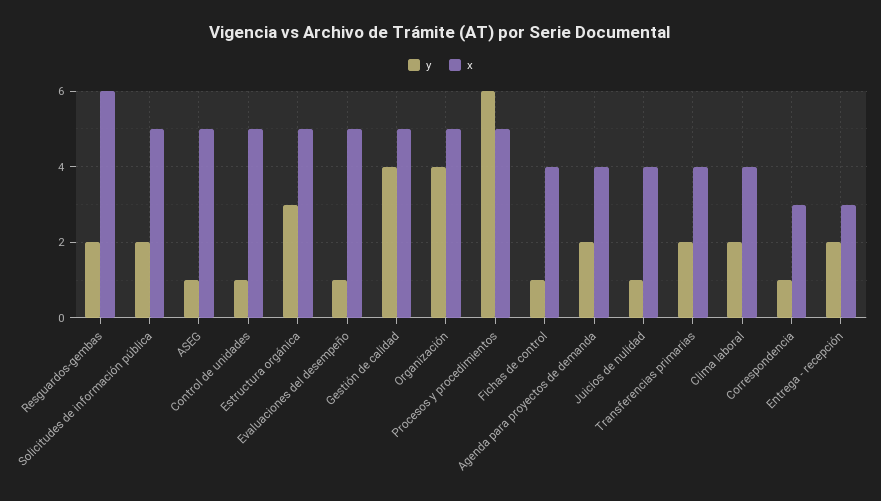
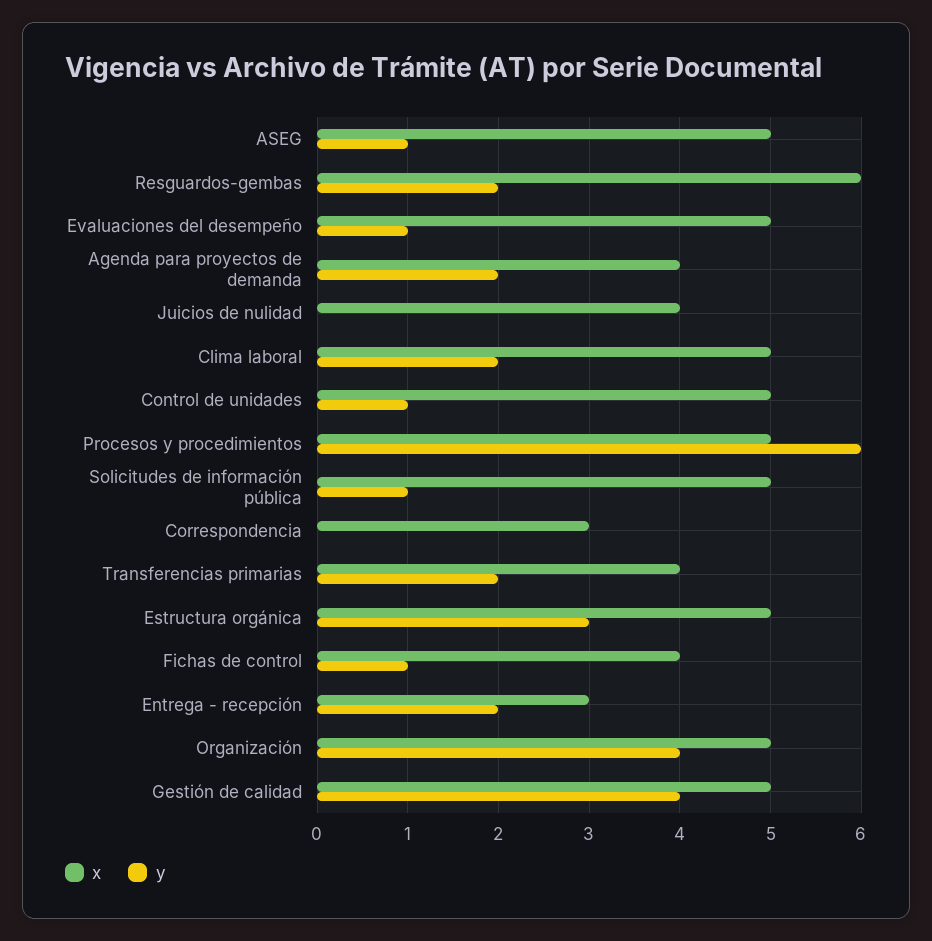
  {
    "y": {
      "Resguardos-gembas": 2,
-     "Solicitudes de información pública": 2,
+     "Solicitudes de información pública": 1,
      "ASEG": 1,
      "Control de unidades": 1,
      "Estructura orgánica": 3,
      "Evaluaciones del desempeño": 1,
      "Gestión de calidad": 4,
      "Organización": 4,
      "Procesos y procedimientos": 6,
      "Fichas de control": 1,
      "Agenda para proyectos de demanda": 2,
-     "Juicios de nulidad": 1,
+     "Juicios de nulidad": 0,
      "Transferencias primarias": 2,
      "Clima laboral": 2,
-     "Correspondencia": 1,
+     "Correspondencia": 0,
      "Entrega - recepción": 2
    },
    "x": {
      "Resguardos-gembas": 6,
      "Solicitudes de información pública": 5,
      "ASEG": 5,
      "Control de unidades": 5,
      "Estructura orgánica": 5,
      "Evaluaciones del desempeño": 5,
      "Gestión de calidad": 5,
      "Organización": 5,
      "Procesos y procedimientos": 5,
      "Fichas de control": 4,
      "Agenda para proyectos de demanda": 4,
      "Juicios de nulidad": 4,
      "Transferencias primarias": 4,
-     "Clima laboral": 4,
+     "Clima laboral": 5,
      "Correspondencia": 3,
      "Entrega - recepción": 3
    }
  }

